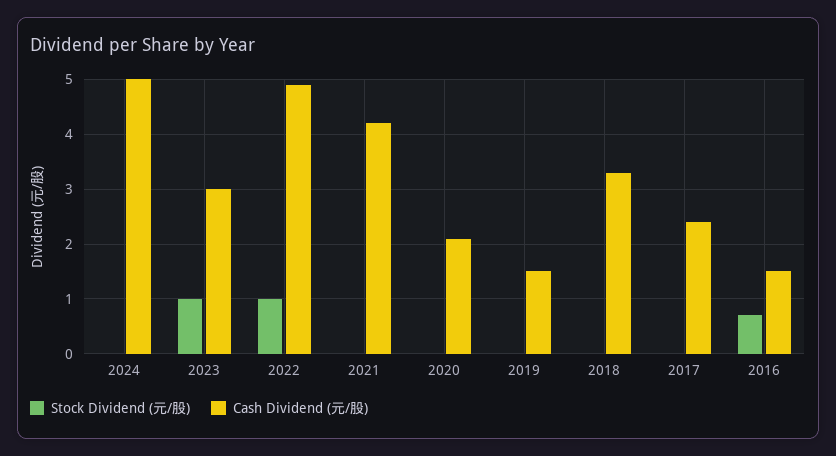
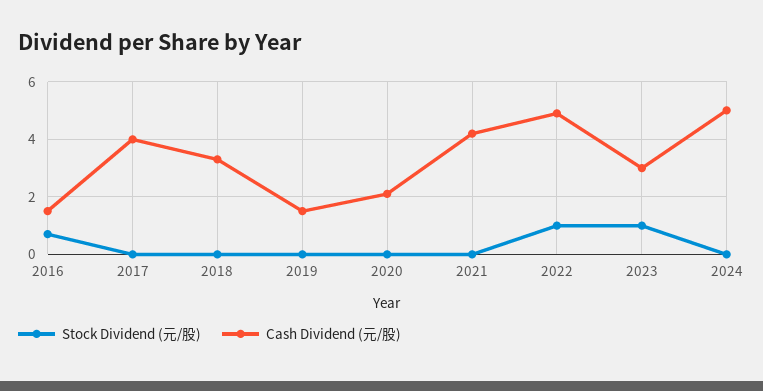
  {
    "Stock Dividend (元/股)": {
      "2024": 0,
      "2023": 1,
      "2022": 1,
      "2021": 0,
      "2020": 0,
      "2019": 0,
      "2018": 0,
      "2017": 0,
      "2016": 0.5
    },
    "Cash Dividend (元/股)": {
      "2024": 5,
      "2023": 3,
      "2022": 5,
      "2021": 4,
      "2020": 2,
      "2019": 1.5,
      "2018": 3.5,
-     "2017": 2.5,
+     "2017": 4,
      "2016": 1.5
    }
  }

